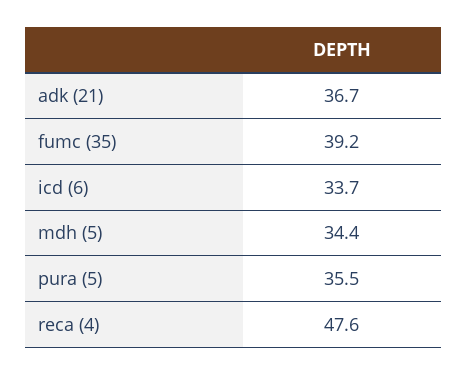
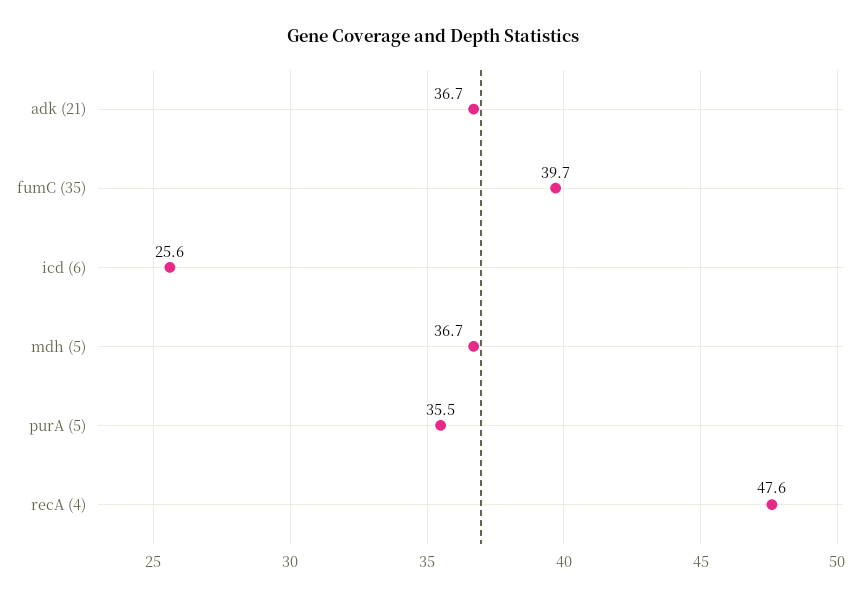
  {
    "adk (21)": 36.7,
-   "fumc (35)": 39.2,
+   "fumc (35)": 39.7,
-   "icd (6)": 33.7,
+   "icd (6)": 25.6,
-   "mdh (5)": 34.4,
+   "mdh (5)": 36.7,
    "pura (5)": 35.5,
    "reca (4)": 47.6
  }

